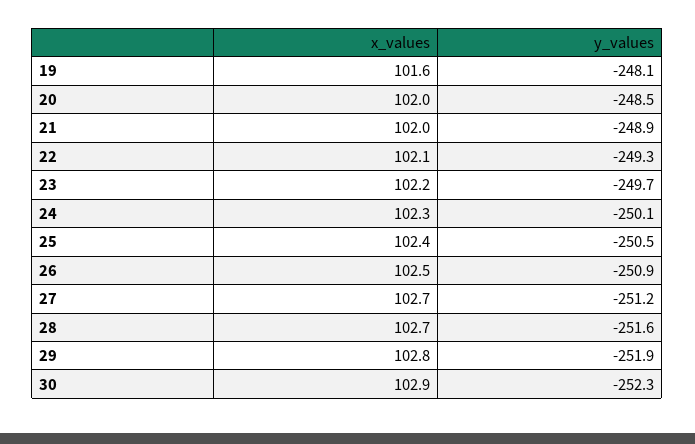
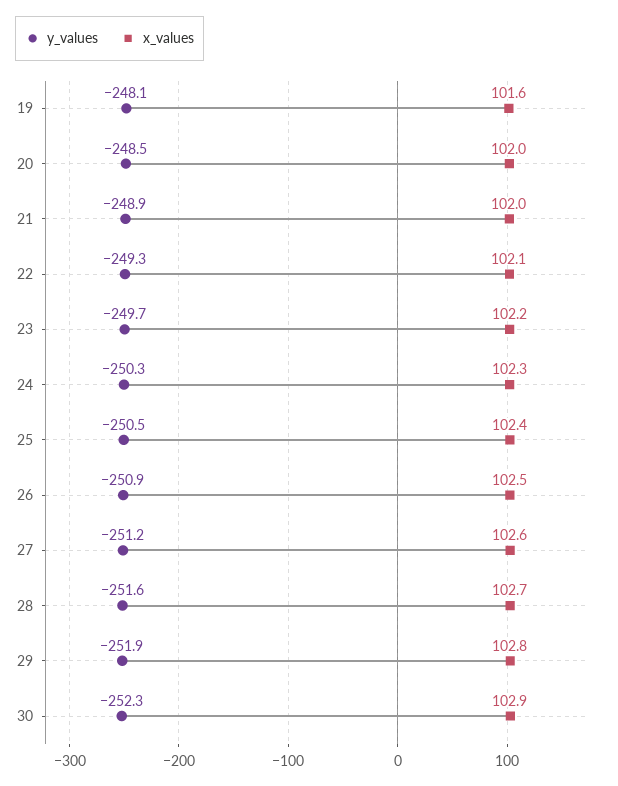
  {
    "x_values": {
      "19": 101.6,
      "20": 102,
      "21": 102,
      "22": 102.1,
      "23": 102.2,
      "24": 102.3,
      "25": 102.4,
      "26": 102.5,
-     "27": 102.7,
+     "27": 102.6,
      "28": 102.7,
      "29": 102.8,
      "30": 102.9
    },
    "y_values": {
      "19": -248.1,
      "20": -248.5,
      "21": -248.9,
      "22": -249.3,
      "23": -249.7,
-     "24": -250.1,
+     "24": -250.3,
      "25": -250.5,
      "26": -250.9,
      "27": -251.2,
      "28": -251.6,
      "29": -251.9,
      "30": -252.3
    }
  }

